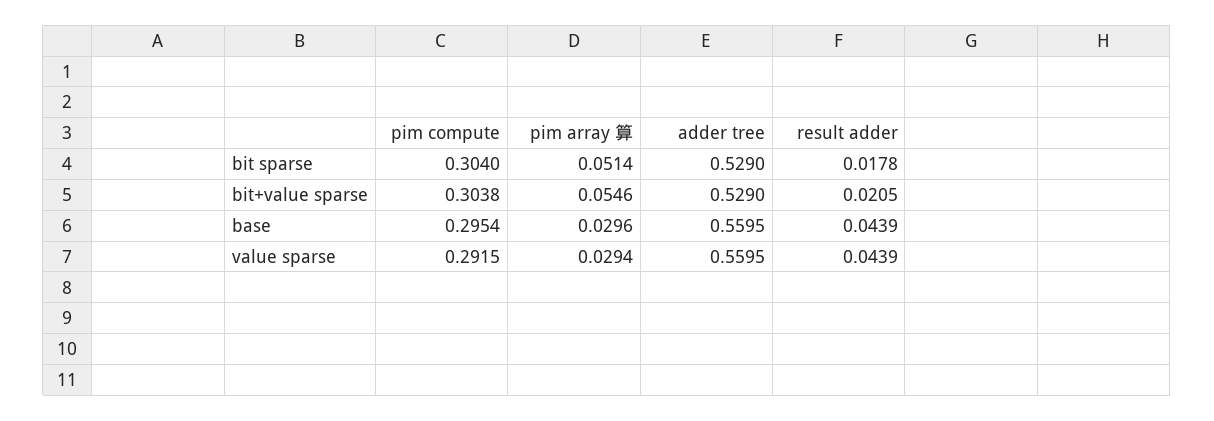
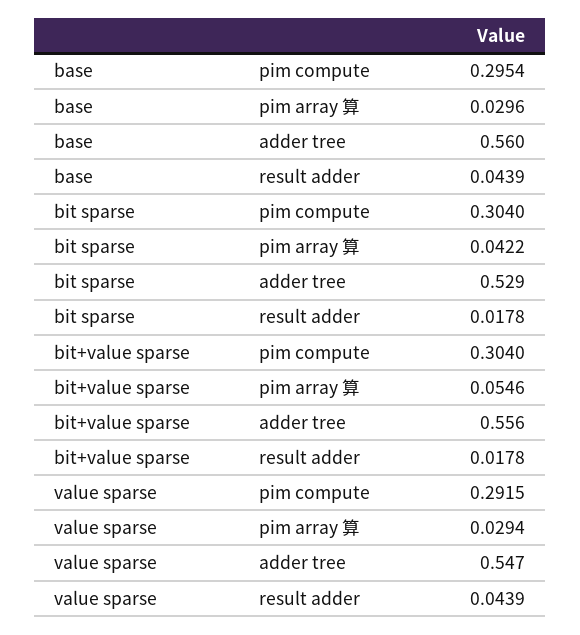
  {
    "pim compute": {
      "bit sparse": 0.304,
-     "bit+value sparse": 0.3038,
+     "bit+value sparse": 0.304,
      "base": 0.2954,
      "value sparse": 0.2915
    },
    "pim array 算": {
-     "bit sparse": 0.0514,
+     "bit sparse": 0.0422,
      "bit+value sparse": 0.0546,
      "base": 0.0296,
      "value sparse": 0.0294
    },
    "adder tree": {
      "bit sparse": 0.529,
-     "bit+value sparse": 0.529,
+     "bit+value sparse": 0.556,
      "base": 0.5595,
-     "value sparse": 0.5595
+     "value sparse": 0.547
    },
    "result adder": {
      "bit sparse": 0.0178,
-     "bit+value sparse": 0.0205,
+     "bit+value sparse": 0.0178,
      "base": 0.0439,
      "value sparse": 0.0439
    }
  }

